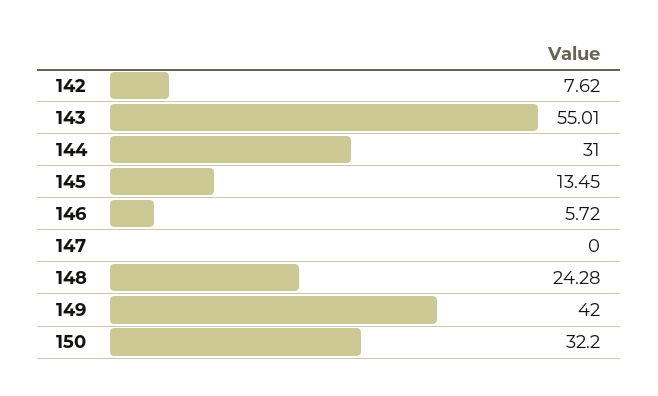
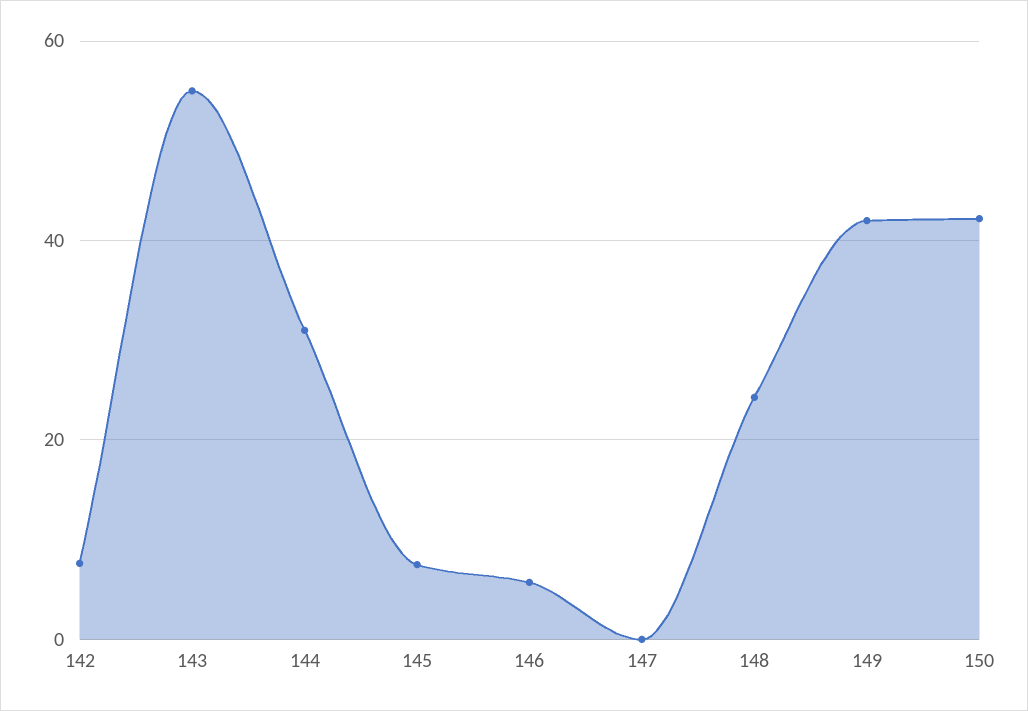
  {
    "142": 7.62,
    "143": 55.01,
    "144": 31,
-   "145": 13.45,
+   "145": 8,
    "146": 5.72,
    "147": 0,
    "148": 24.28,
    "149": 42,
-   "150": 32.2
+   "150": 42
  }

